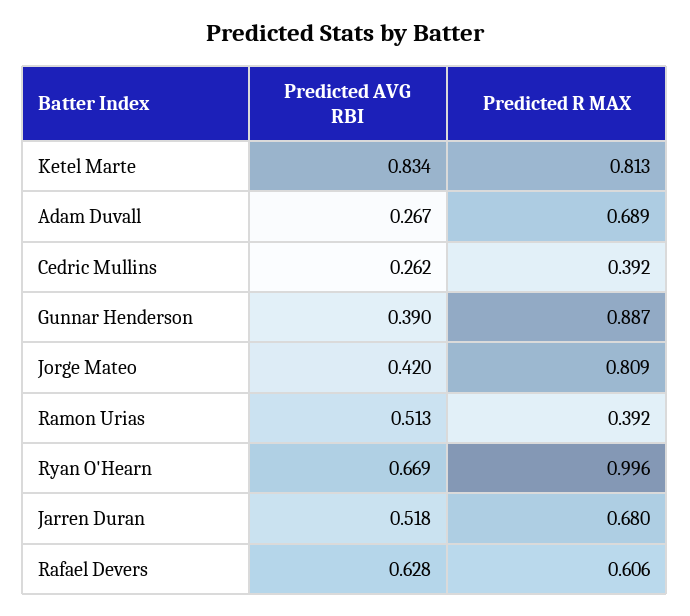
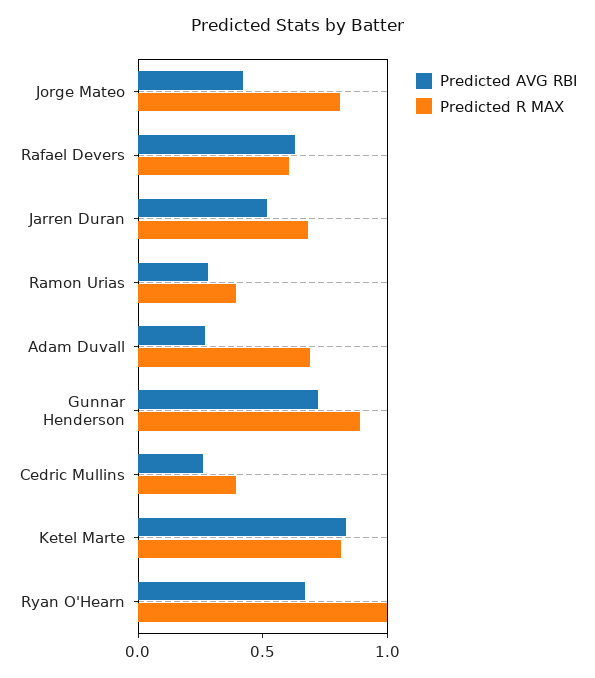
  {
    "Predicted AVG RBI": {
      "Ketel Marte": 0.834,
      "Adam Duvall": 0.267,
      "Cedric Mullins": 0.262,
-     "Gunnar Henderson": 0.39,
+     "Gunnar Henderson": 0.7,
      "Jorge Mateo": 0.42,
-     "Ramon Urias": 0.513,
+     "Ramon Urias": 0.3,
      "Ryan O'Hearn": 0.669,
      "Jarren Duran": 0.518,
      "Rafael Devers": 0.628
    },
    "Predicted R MAX": {
      "Ketel Marte": 0.813,
      "Adam Duvall": 0.689,
      "Cedric Mullins": 0.392,
      "Gunnar Henderson": 0.887,
      "Jorge Mateo": 0.809,
      "Ramon Urias": 0.392,
      "Ryan O'Hearn": 0.996,
      "Jarren Duran": 0.68,
      "Rafael Devers": 0.606
    }
  }

